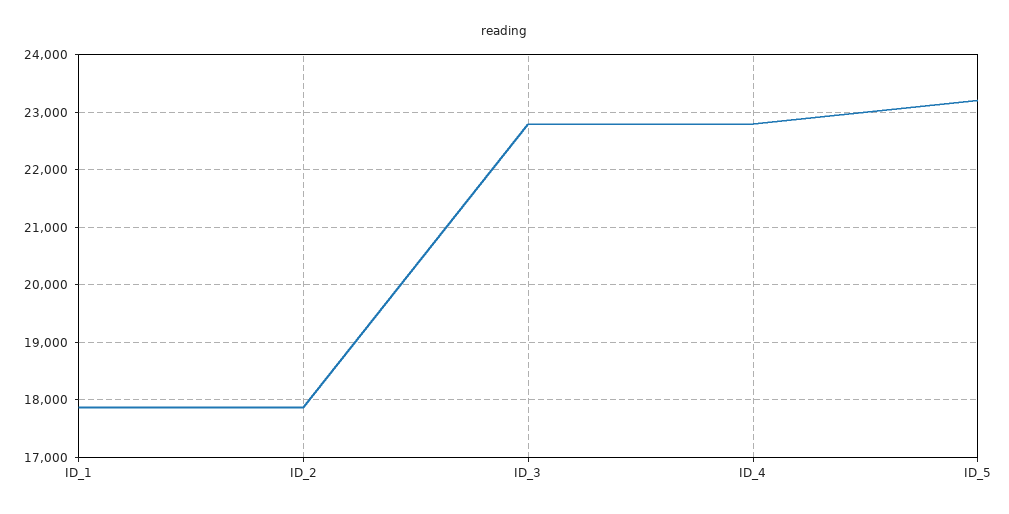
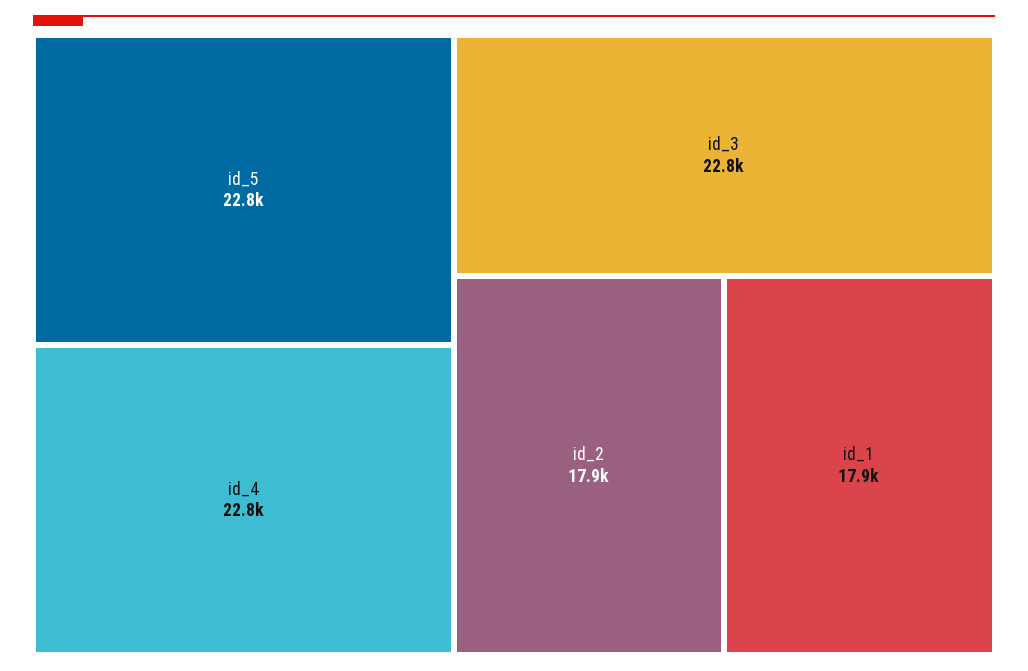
  {
    "ID_1": 17900,
    "ID_2": 17900,
    "ID_3": 22800,
    "ID_4": 22800,
-   "ID_5": 23200
+   "ID_5": 22800
  }

